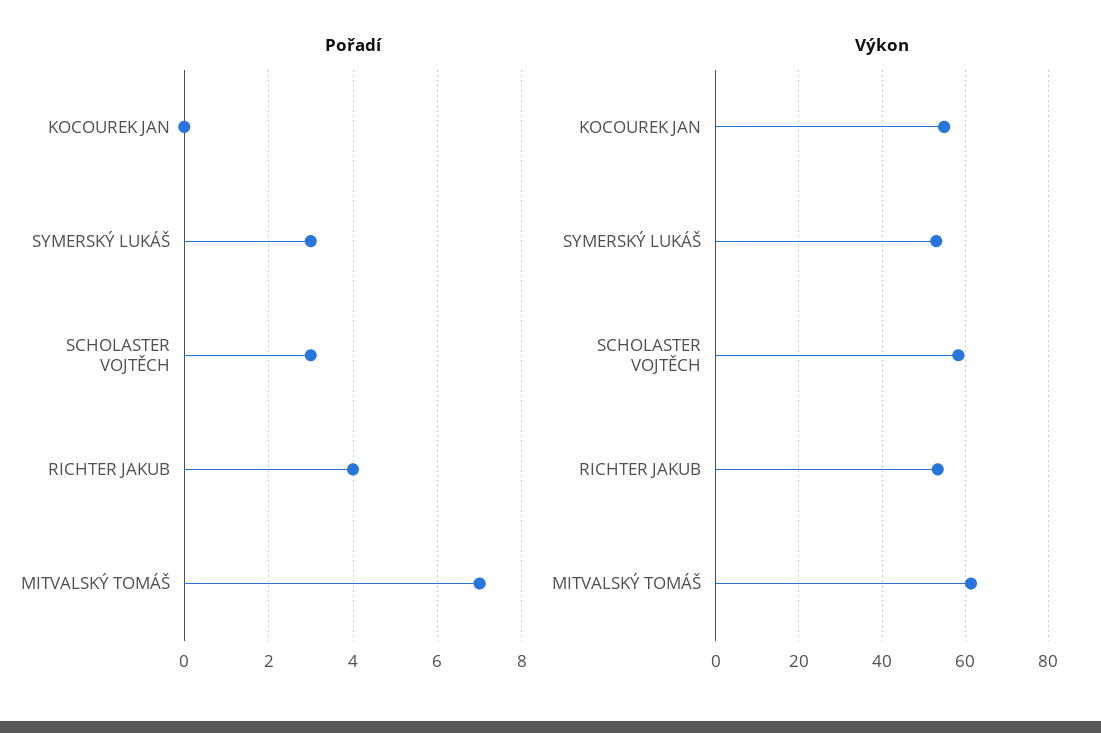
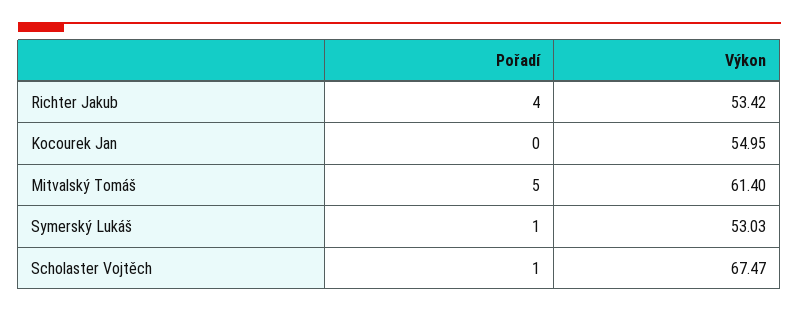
  {
    "Pořadí": {
      "KOCOUREK JAN": 0,
-     "SYMERSKÝ LUKÁŠ": 3,
+     "SYMERSKÝ LUKÁŠ": 1,
-     "SCHOLASTER VOJTĚCH": 3,
+     "SCHOLASTER VOJTĚCH": 1,
      "RICHTER JAKUB": 4,
-     "MITVALSKÝ TOMÁŠ": 7
+     "MITVALSKÝ TOMÁŠ": 5
    },
    "Výkon": {
      "KOCOUREK JAN": 54.95,
      "SYMERSKÝ LUKÁŠ": 53.03,
-     "SCHOLASTER VOJTĚCH": 58,
+     "SCHOLASTER VOJTĚCH": 67.47,
      "RICHTER JAKUB": 53.42,
      "MITVALSKÝ TOMÁŠ": 61.4
    }
  }

